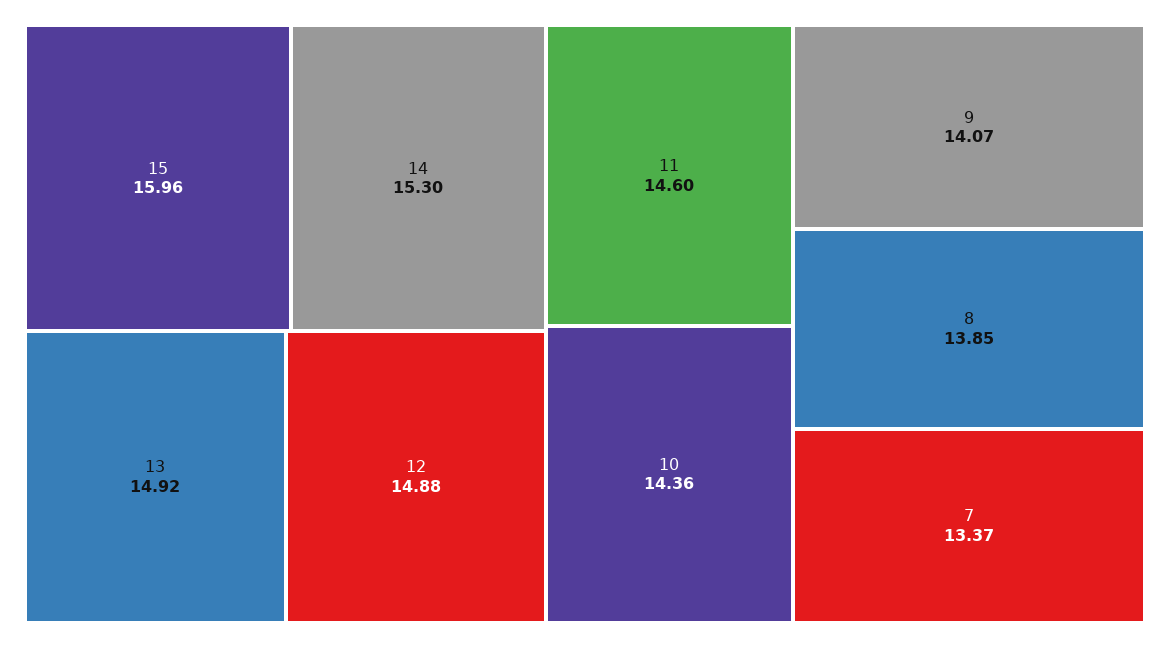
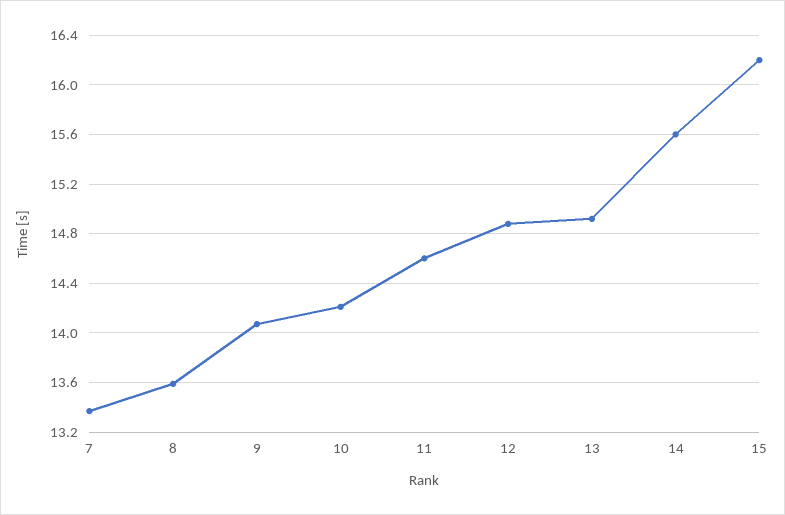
  {
-   "15": 15.96,
+   "15": 16.2,
-   "14": 15.3,
+   "14": 15.6,
    "13": 14.92,
    "12": 14.88,
    "11": 14.6,
-   "10": 14.36,
+   "10": 14.2,
    "9": 14.07,
-   "8": 13.85,
+   "8": 13.6,
    "7": 13.37
  }

